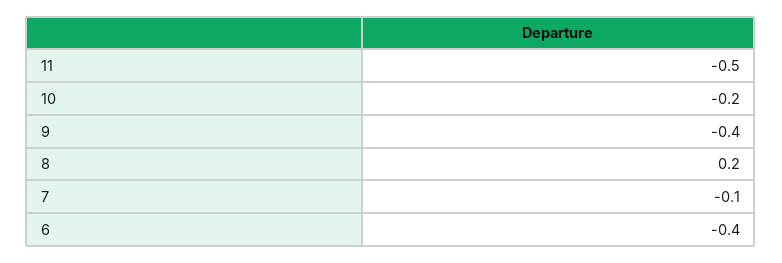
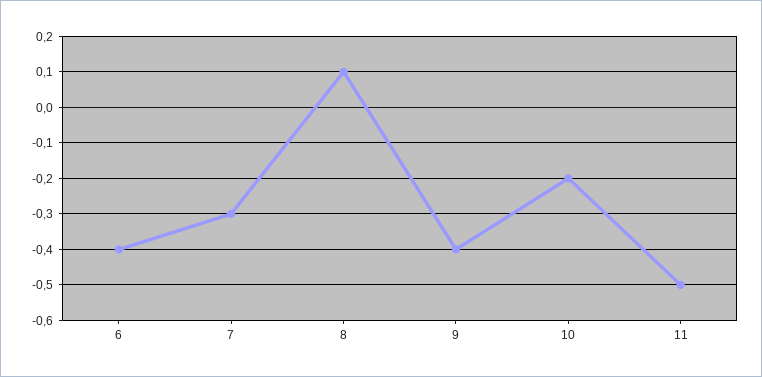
  {
    "11": -0.5,
    "10": -0.2,
    "9": -0.4,
-   "8": 0.2,
+   "8": 0.1,
-   "7": -0.1,
+   "7": -0.3,
    "6": -0.4
  }

